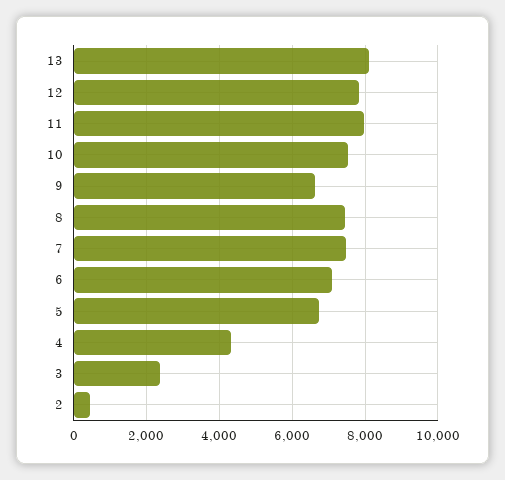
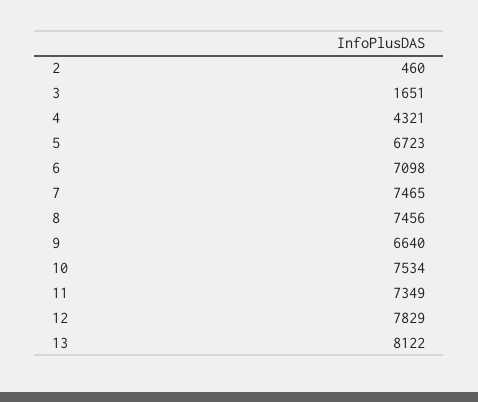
  {
    "13": 8122,
    "12": 7829,
-   "11": 8000,
+   "11": 7349,
    "10": 7534,
    "9": 6640,
    "8": 7456,
    "7": 7465,
    "6": 7098,
    "5": 6723,
    "4": 4321,
-   "3": 2400,
+   "3": 1651,
    "2": 460
  }

